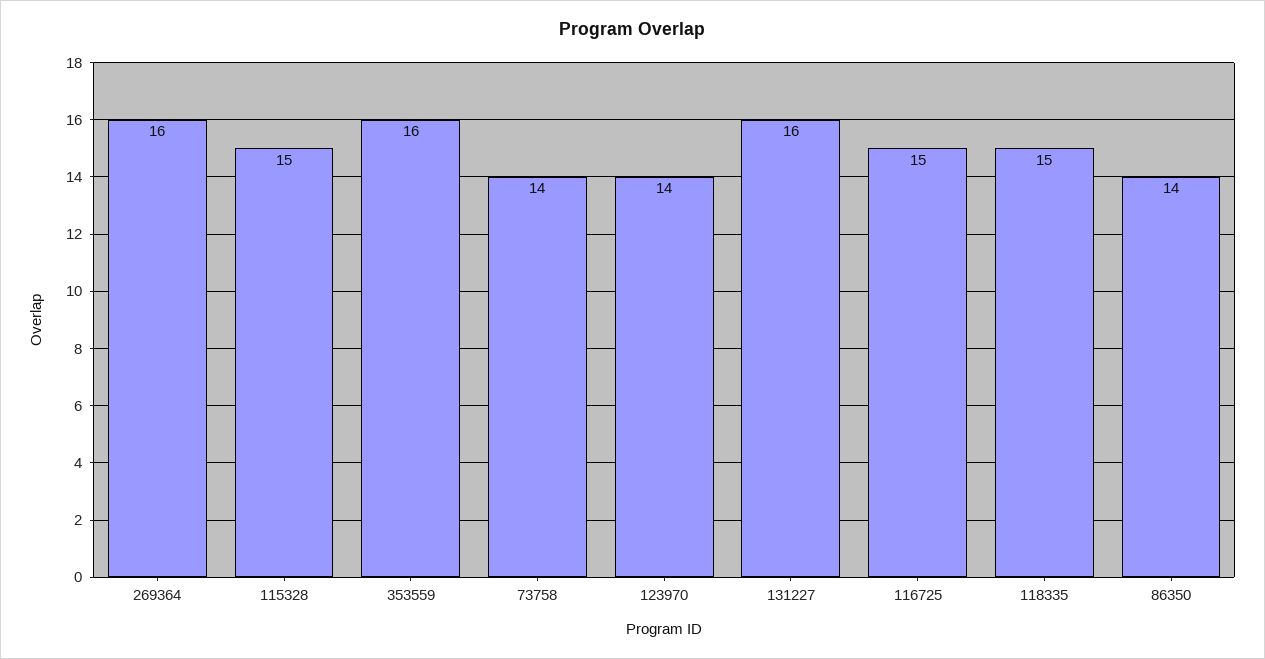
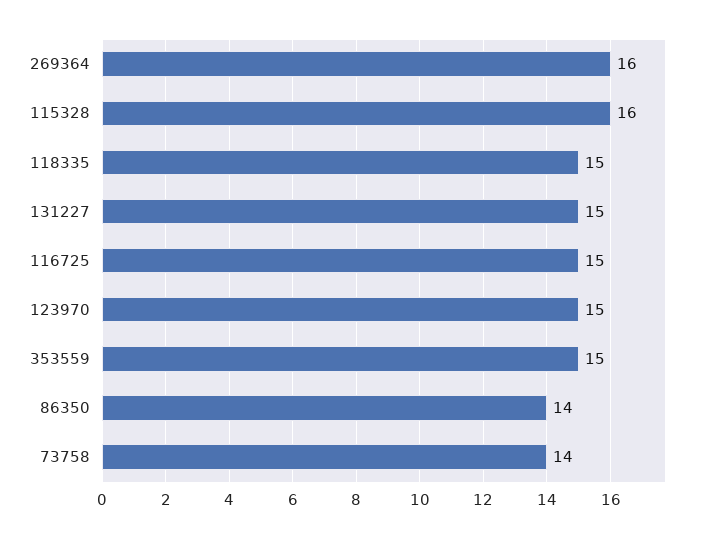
  {
    "269364": 16,
-   "115328": 15,
+   "115328": 16,
-   "353559": 16,
+   "353559": 15,
    "73758": 14,
-   "123970": 14,
+   "123970": 15,
-   "131227": 16,
+   "131227": 15,
    "116725": 15,
    "118335": 15,
    "86350": 14
  }

